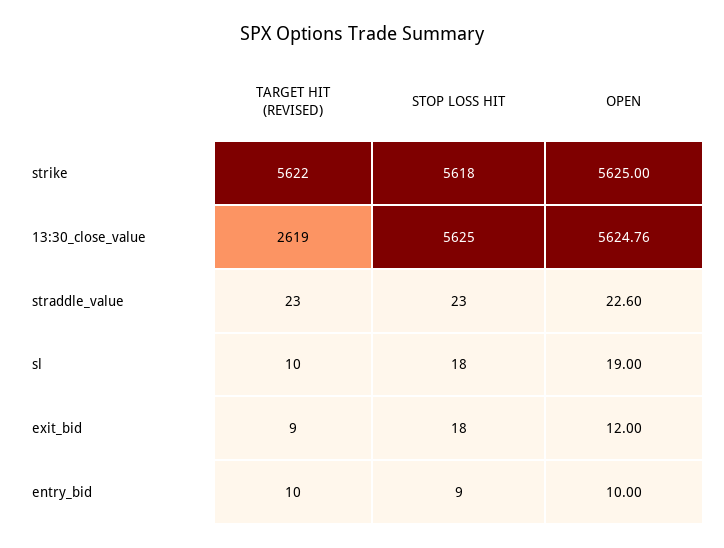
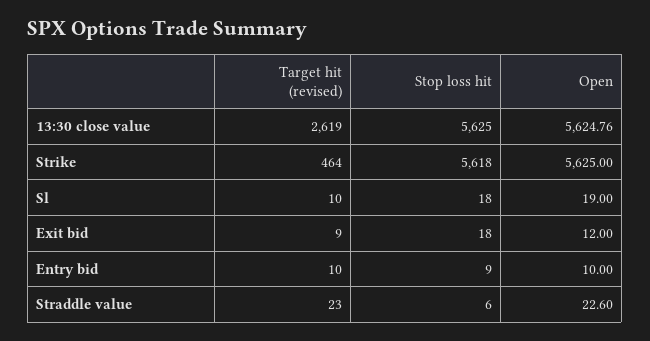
  {
    "TARGET HIT (REVISED)": {
-     "strike": 5622,
+     "strike": 464,
      "13:30_close_value": 2619,
      "straddle_value": 23,
      "sl": 10,
      "exit_bid": 9,
      "entry_bid": 10
    },
    "STOP LOSS HIT": {
      "strike": 5618,
      "13:30_close_value": 5625,
-     "straddle_value": 23,
+     "straddle_value": 6,
      "sl": 18,
      "exit_bid": 18,
      "entry_bid": 9
    },
    "OPEN": {
      "strike": 5625,
      "13:30_close_value": 5624.76,
      "straddle_value": 22.6,
      "sl": 19,
      "exit_bid": 12,
      "entry_bid": 10
    }
  }

